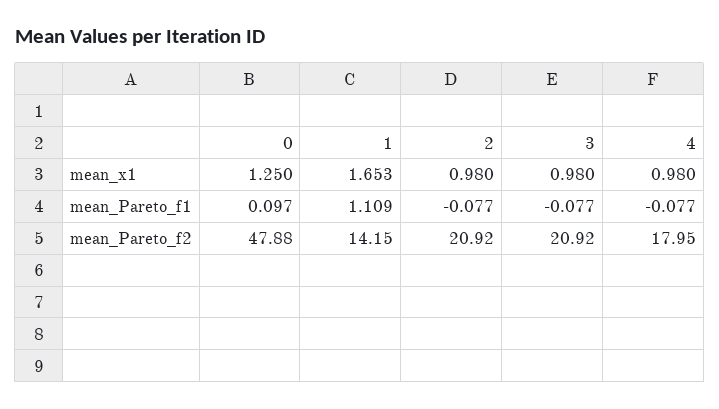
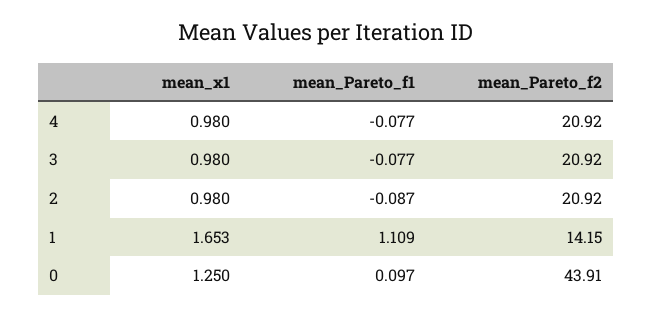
  {
    "0": {
      "mean_x1": 1.25,
      "mean_Pareto_f1": 0.097,
-     "mean_Pareto_f2": 47.88
+     "mean_Pareto_f2": 43.91
    },
    "1": {
      "mean_x1": 1.653,
      "mean_Pareto_f1": 1.109,
      "mean_Pareto_f2": 14.15
    },
    "2": {
      "mean_x1": 0.98,
-     "mean_Pareto_f1": -0.077,
+     "mean_Pareto_f1": -0.087,
      "mean_Pareto_f2": 20.92
    },
    "3": {
      "mean_x1": 0.98,
      "mean_Pareto_f1": -0.077,
      "mean_Pareto_f2": 20.92
    },
    "4": {
      "mean_x1": 0.98,
      "mean_Pareto_f1": -0.077,
-     "mean_Pareto_f2": 17.95
+     "mean_Pareto_f2": 20.92
    }
  }

